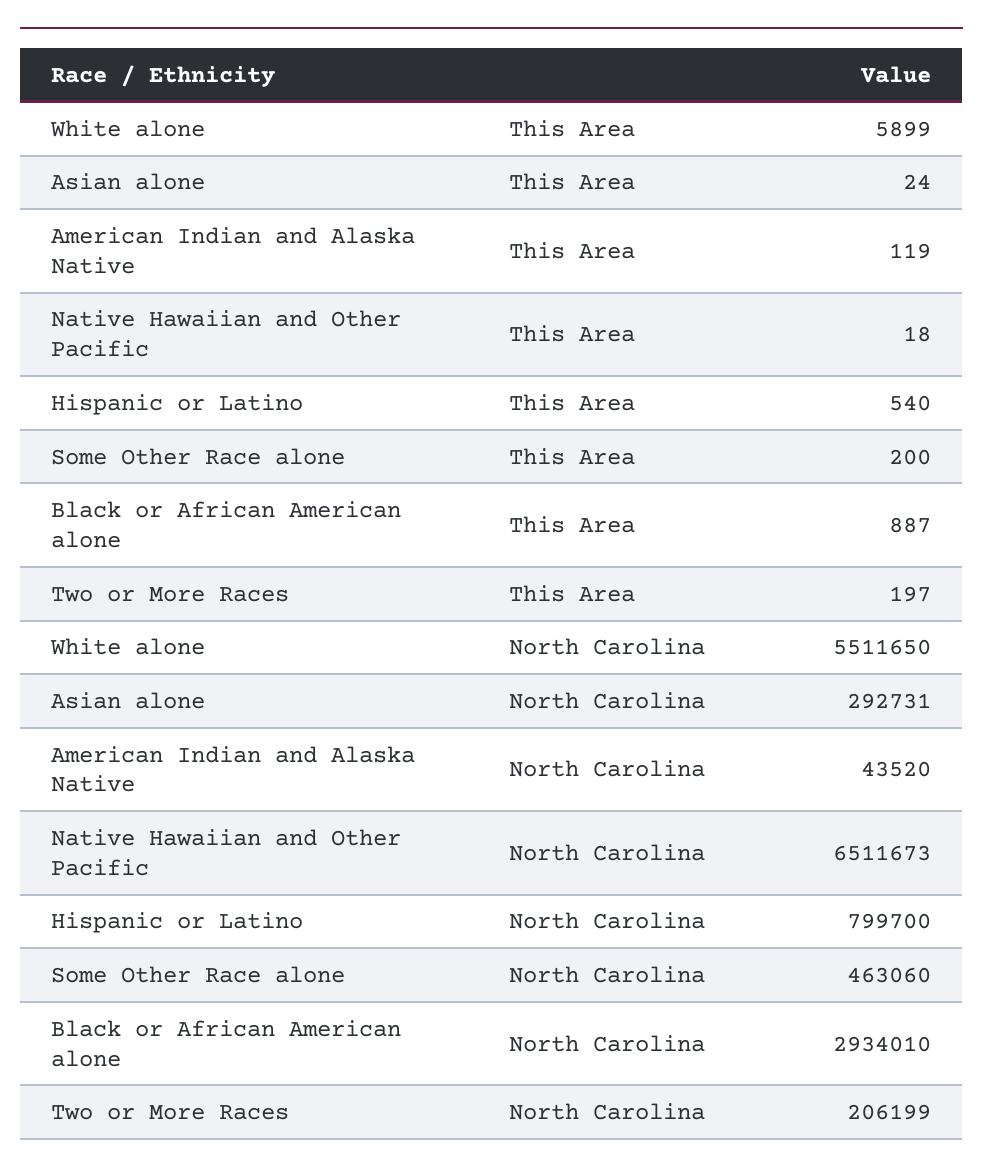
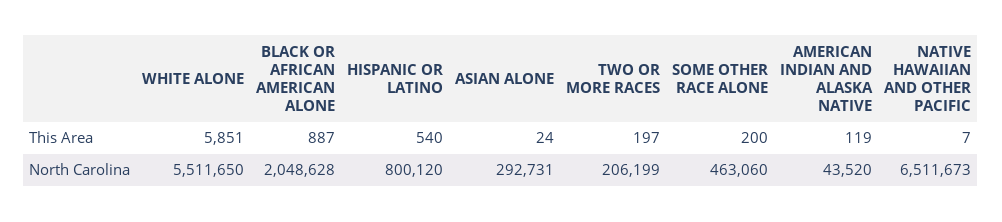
  {
    "White alone": {
-     "This Area": 5899,
+     "This Area": 5851,
      "North Carolina": 5511650
    },
    "Asian alone": {
      "This Area": 24,
      "North Carolina": 292731
    },
    "American Indian and Alaska Native": {
      "This Area": 119,
      "North Carolina": 43520
    },
    "Native Hawaiian and Other Pacific": {
-     "This Area": 18,
+     "This Area": 7,
      "North Carolina": 6511673
    },
    "Hispanic or Latino": {
      "This Area": 540,
-     "North Carolina": 799700
+     "North Carolina": 800120
    },
    "Some Other Race alone": {
      "This Area": 200,
      "North Carolina": 463060
    },
    "Black or African American alone": {
      "This Area": 887,
-     "North Carolina": 2934010
+     "North Carolina": 2048628
    },
    "Two or More Races": {
      "This Area": 197,
      "North Carolina": 206199
    }
  }

